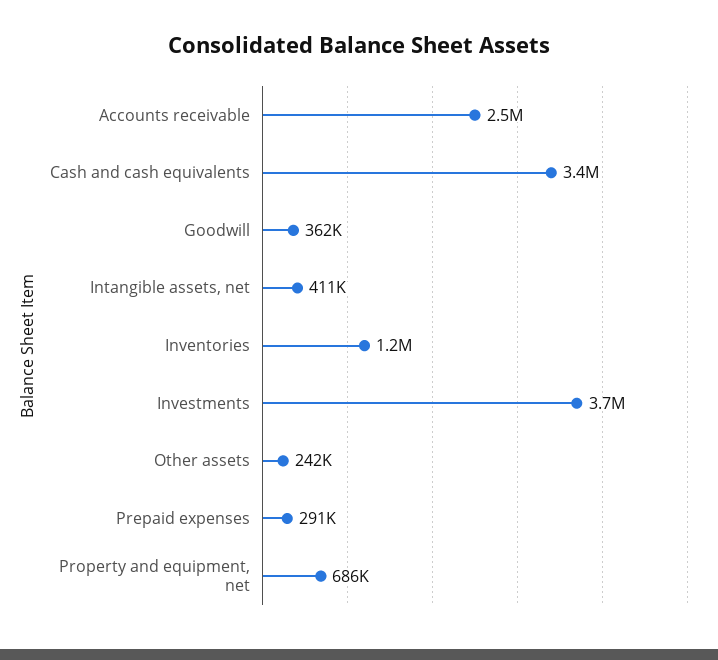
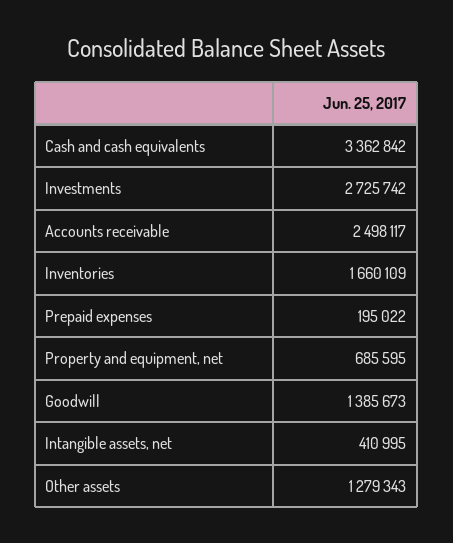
  {
    "Accounts receivable": 2498117,
    "Cash and cash equivalents": 3362842,
-   "Goodwill": 362000,
+   "Goodwill": 1385673,
    "Intangible assets, net": 410995,
-   "Inventories": 1200000,
+   "Inventories": 1660109,
-   "Investments": 3700000,
+   "Investments": 2725742,
-   "Other assets": 242000,
+   "Other assets": 1279343,
-   "Prepaid expenses": 291000,
+   "Prepaid expenses": 195022,
    "Property and equipment, net": 685595
  }

